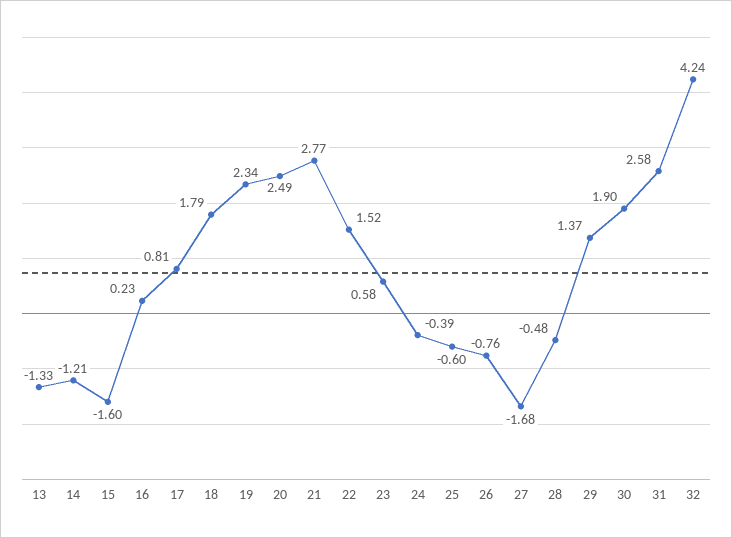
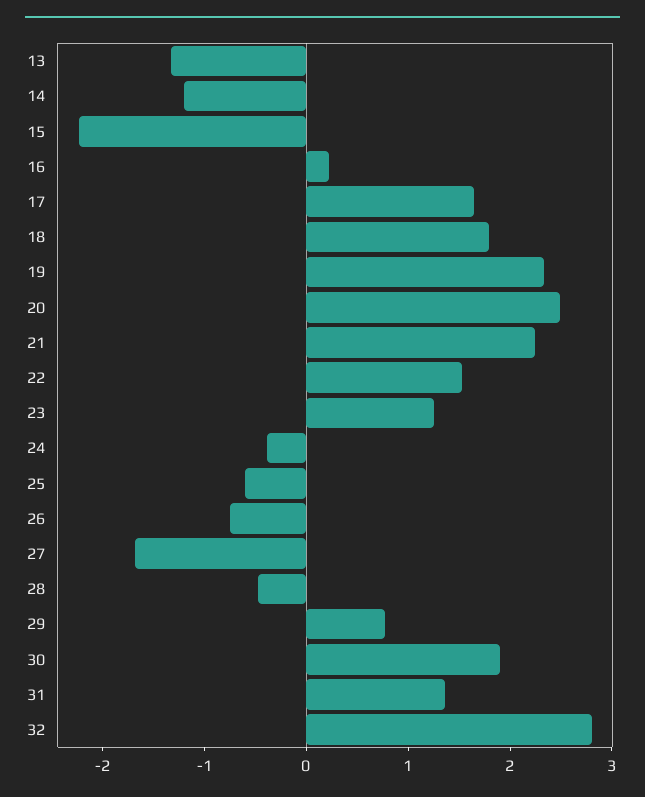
  {
    "13": -1.33,
    "14": -1.21,
-   "15": -1.6,
+   "15": -2.2,
    "16": 0.23,
-   "17": 0.81,
+   "17": 1.6,
    "18": 1.79,
    "19": 2.34,
    "20": 2.49,
-   "21": 2.77,
+   "21": 2.2,
    "22": 1.52,
-   "23": 0.58,
+   "23": 1.2,
    "24": -0.39,
    "25": -0.6,
    "26": -0.76,
    "27": -1.68,
    "28": -0.48,
-   "29": 1.37,
+   "29": 0.8,
    "30": 1.9,
-   "31": 2.58,
+   "31": 1.4,
-   "32": 4.24
+   "32": 2.8
  }

